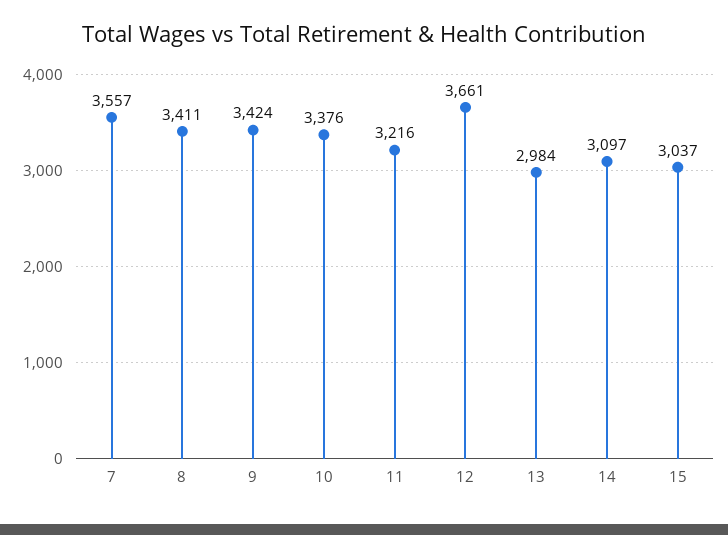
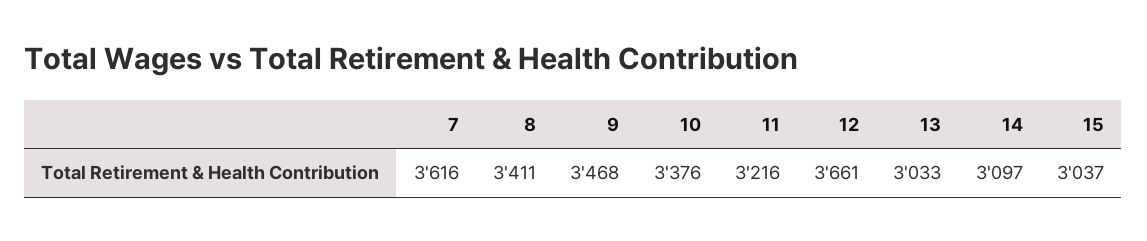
  {
-   "7": 3557,
+   "7": 3616,
    "8": 3411,
-   "9": 3424,
+   "9": 3468,
    "10": 3376,
    "11": 3216,
    "12": 3661,
-   "13": 2984,
+   "13": 3033,
    "14": 3097,
    "15": 3037
  }

